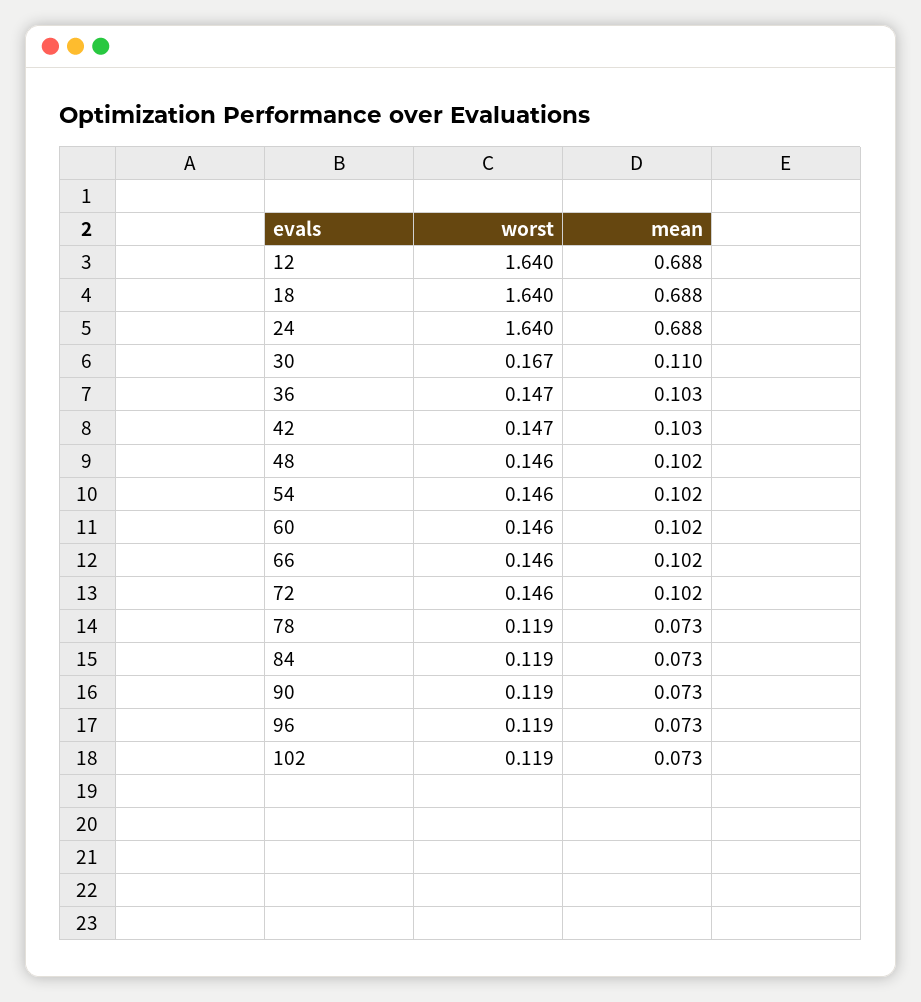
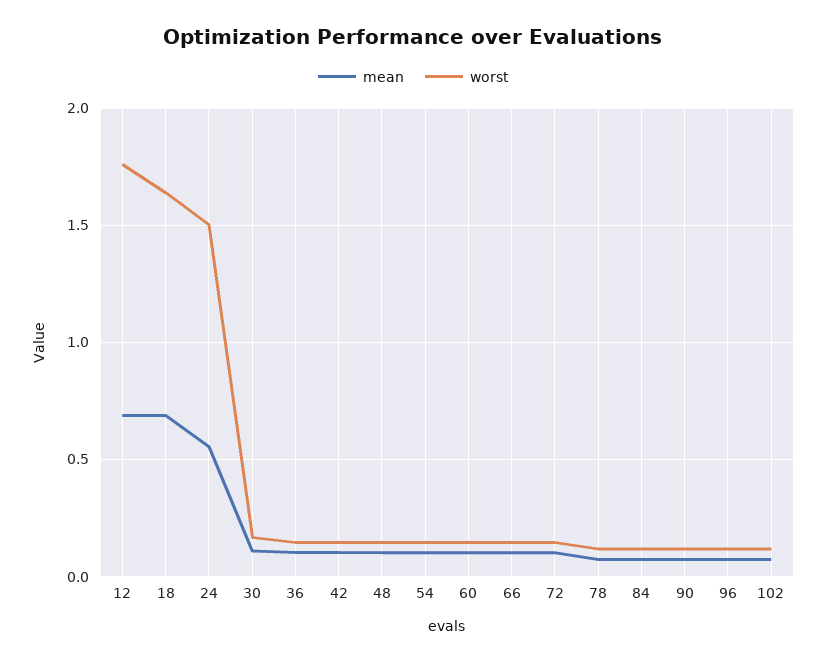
  {
    "worst": {
-     "12": 1.64,
+     "12": 1.75,
      "18": 1.64,
-     "24": 1.64,
+     "24": 1.5,
      "30": 0.167,
      "36": 0.147,
      "42": 0.147,
      "48": 0.146,
      "54": 0.146,
      "60": 0.146,
      "66": 0.146,
      "72": 0.146,
      "78": 0.119,
      "84": 0.119,
      "90": 0.119,
      "96": 0.119,
      "102": 0.119
    },
    "mean": {
      "12": 0.688,
      "18": 0.688,
-     "24": 0.688,
+     "24": 0.55,
      "30": 0.11,
      "36": 0.103,
      "42": 0.103,
      "48": 0.102,
      "54": 0.102,
      "60": 0.102,
      "66": 0.102,
      "72": 0.102,
      "78": 0.073,
      "84": 0.073,
      "90": 0.073,
      "96": 0.073,
      "102": 0.073
    }
  }

